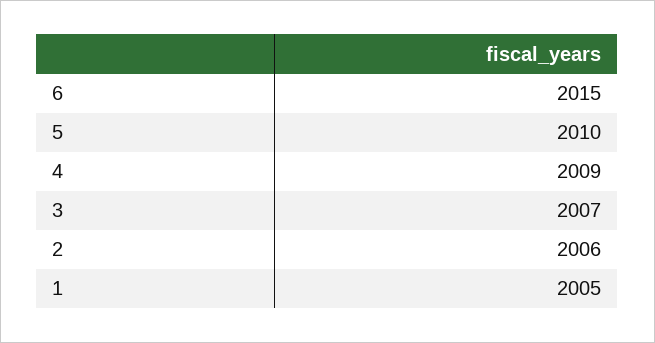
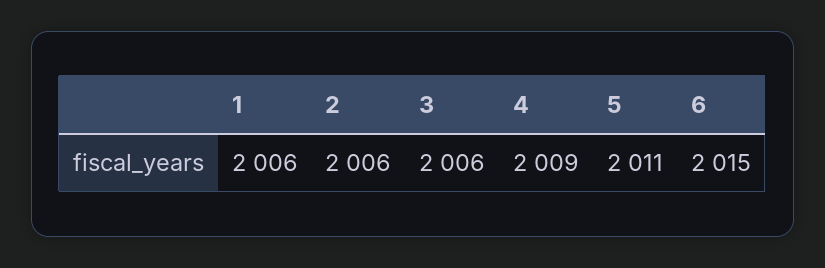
  {
    "6": 2015,
-   "5": 2010,
+   "5": 2011,
    "4": 2009,
-   "3": 2007,
+   "3": 2006,
    "2": 2006,
-   "1": 2005
+   "1": 2006
  }

